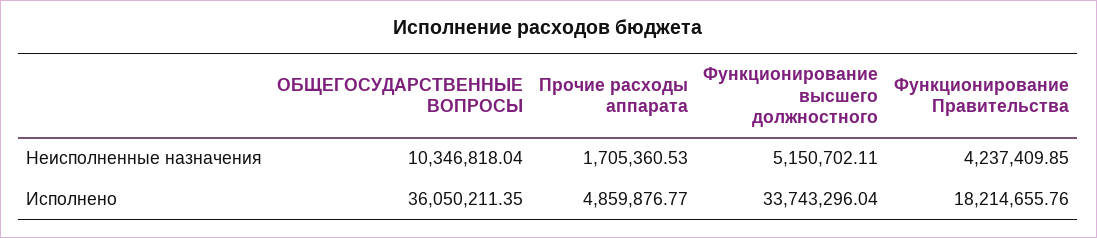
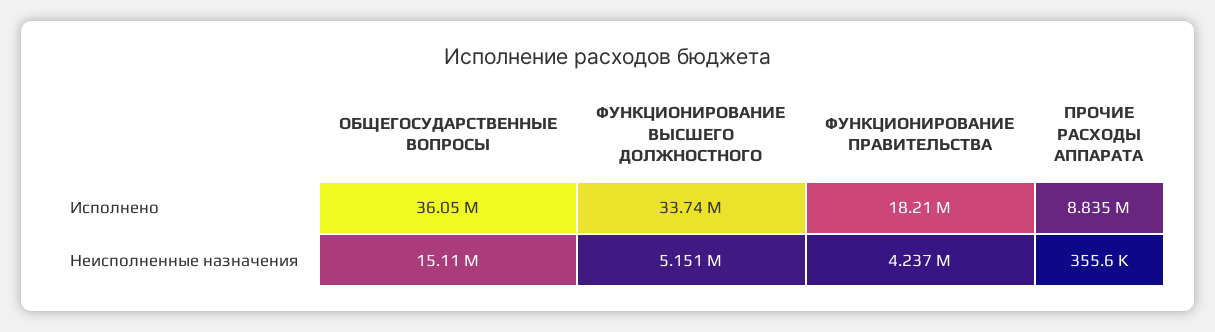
  {
    "ОБЩЕГОСУДАРСТВЕННЫЕ ВОПРОСЫ": {
-     "Неисполненные назначения": 10346818.04,
+     "Неисполненные назначения": 15110000,
      "Исполнено": 36050211.35
    },
    "Прочие расходы аппарата": {
-     "Неисполненные назначения": 1705360.53,
+     "Неисполненные назначения": 355600,
-     "Исполнено": 4859876.77
+     "Исполнено": 8835000
    },
    "Функционирование высшего должностного": {
      "Неисполненные назначения": 5150702.11,
      "Исполнено": 33743296.04
    },
    "Функционирование Правительства": {
      "Неисполненные назначения": 4237409.85,
      "Исполнено": 18214655.76
    }
  }

